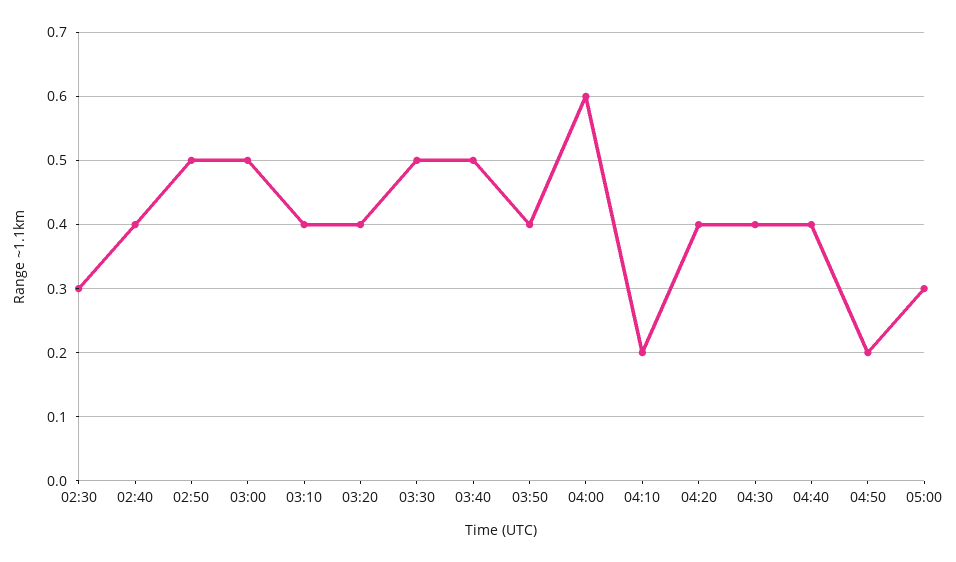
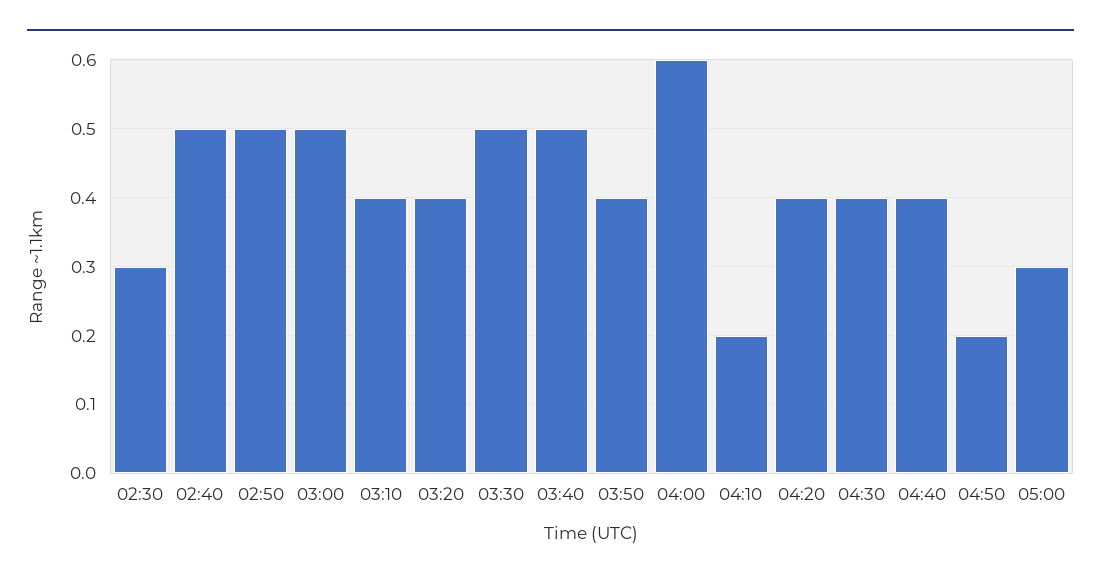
  {
    "02:30": 0.3,
-   "02:40": 0.4,
+   "02:40": 0.5,
    "02:50": 0.5,
    "03:00": 0.5,
    "03:10": 0.4,
    "03:20": 0.4,
    "03:30": 0.5,
    "03:40": 0.5,
    "03:50": 0.4,
    "04:00": 0.6,
    "04:10": 0.2,
    "04:20": 0.4,
    "04:30": 0.4,
    "04:40": 0.4,
    "04:50": 0.2,
    "05:00": 0.3
  }

